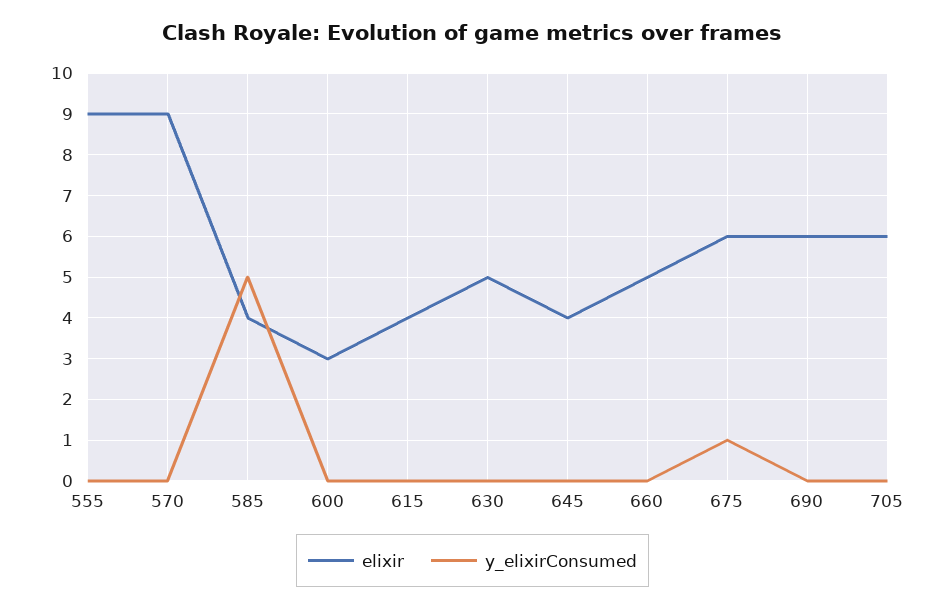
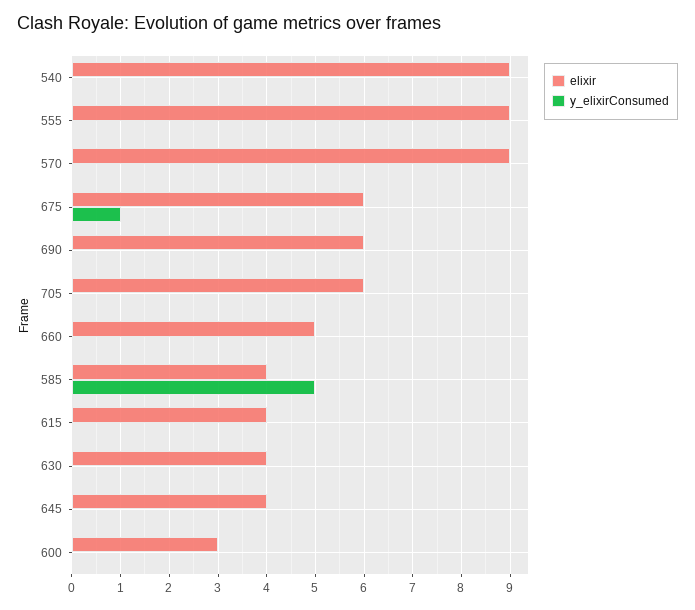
  {
    "elixir": {
      "555": 9,
      "570": 9,
      "585": 4,
      "600": 3,
      "615": 4,
-     "630": 5,
+     "630": 4,
      "645": 4,
      "660": 5,
      "675": 6,
      "690": 6,
-     "705": 6
+     "705": 6,
+     "540": 9
    },
    "y_elixirConsumed": {
      "555": 0,
      "570": 0,
      "585": 5,
      "600": 0,
      "615": 0,
      "630": 0,
      "645": 0,
      "660": 0,
      "675": 1,
      "690": 0,
-     "705": 0
+     "705": 0,
+     "540": 0
    }
  }

